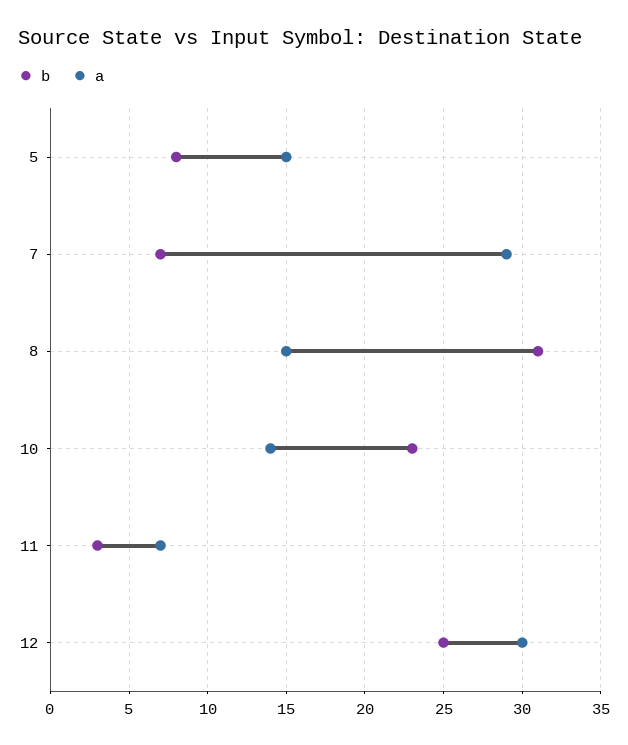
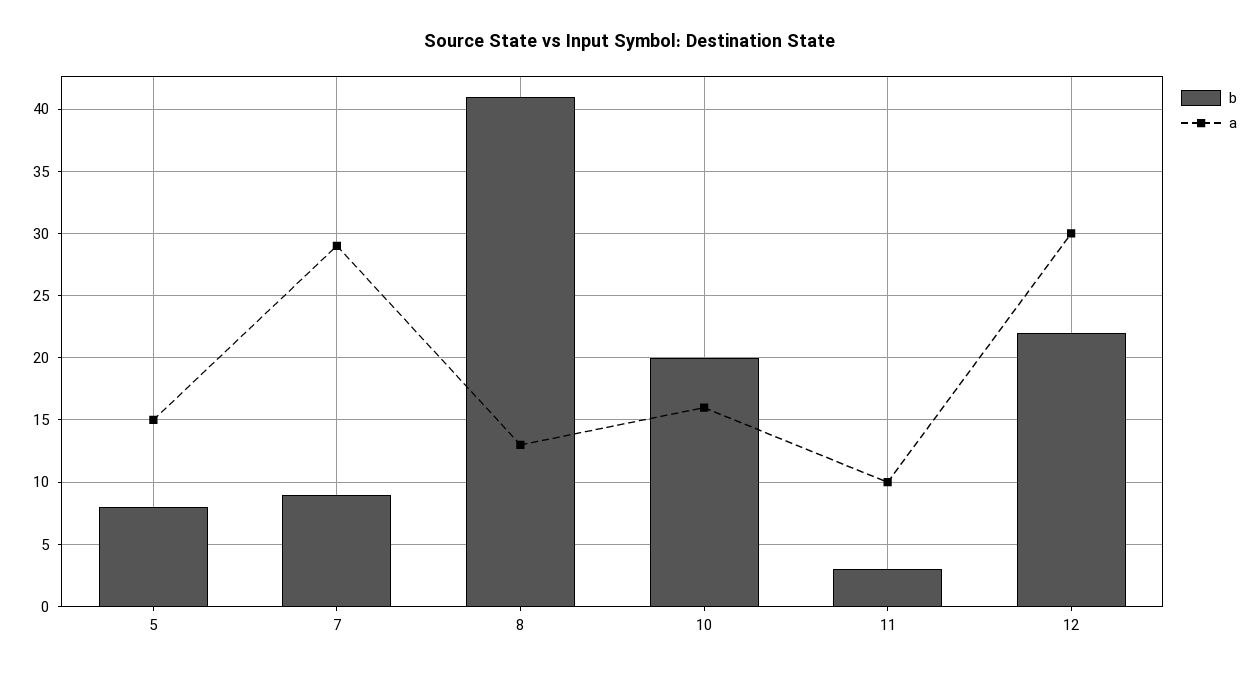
  {
    "b": {
      "5": 8,
-     "7": 7,
+     "7": 9,
-     "8": 31,
+     "8": 41,
-     "10": 23,
+     "10": 20,
      "11": 3,
-     "12": 25
+     "12": 22
    },
    "a": {
      "5": 15,
      "7": 29,
-     "8": 15,
+     "8": 13,
-     "10": 14,
+     "10": 16,
-     "11": 7,
+     "11": 10,
      "12": 30
    }
  }

